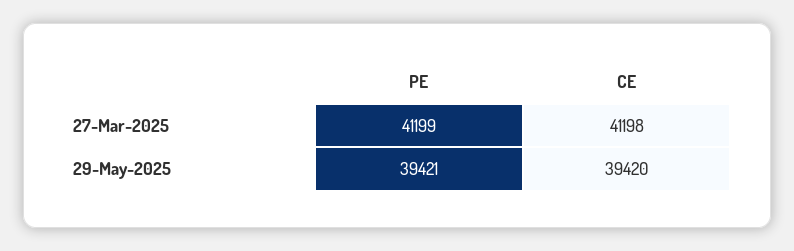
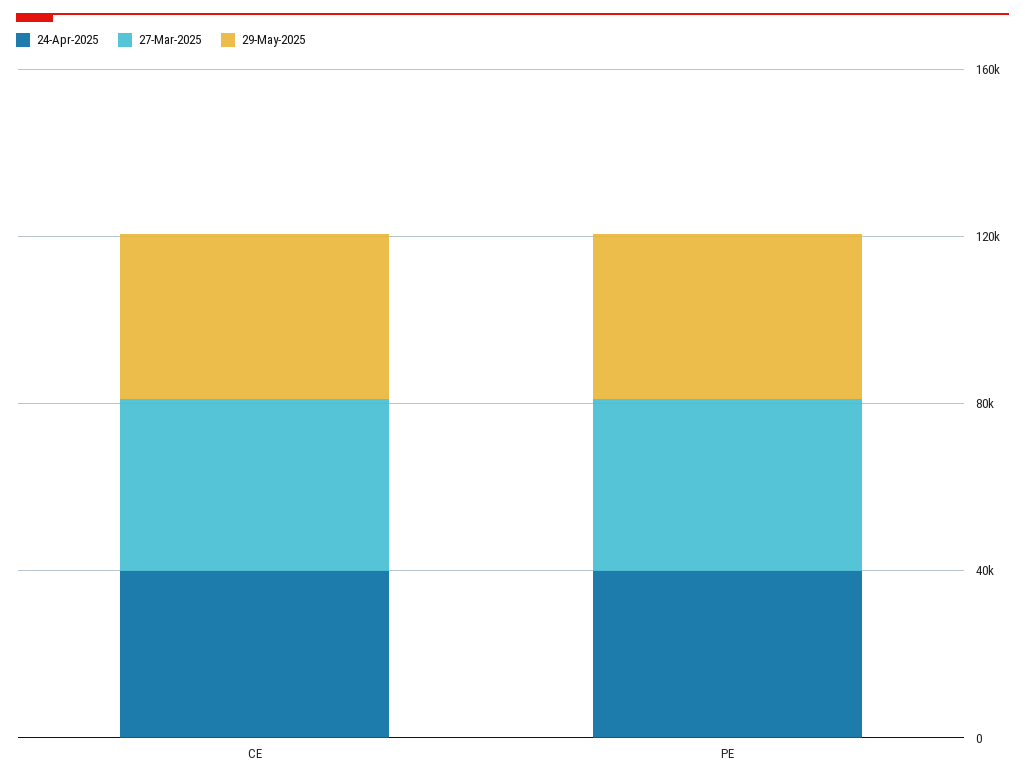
  {
    "27-Mar-2025": {
      "PE": 41199,
      "CE": 41198
    },
    "29-May-2025": {
      "PE": 39421,
      "CE": 39420
-   }
+   },
+   "24-Apr-2025": {
+     "CE": 40000,
+     "PE": 40000
+   }
  }

